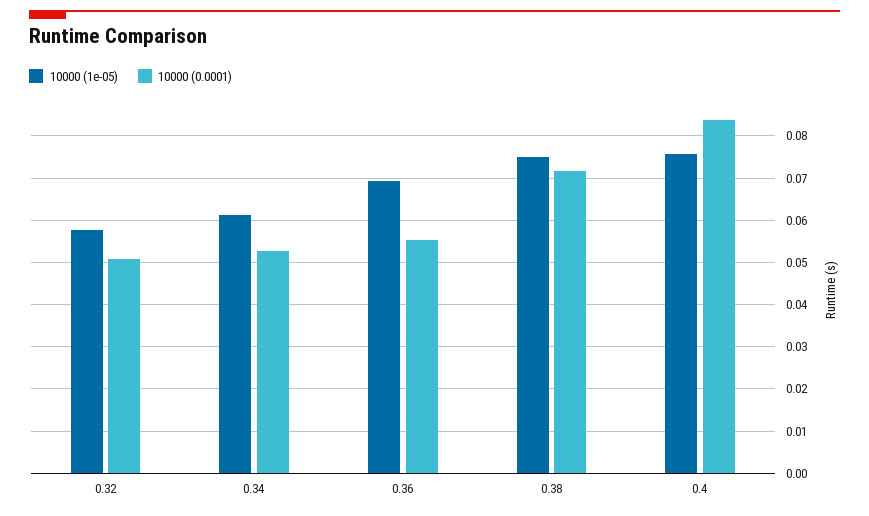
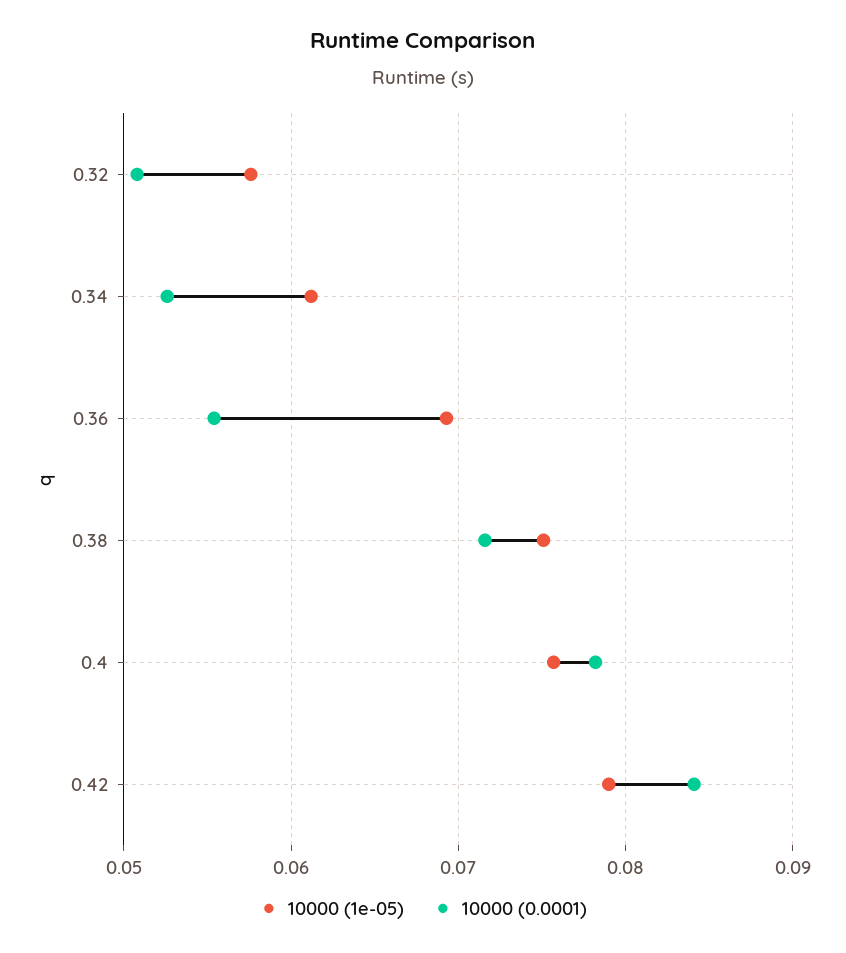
  {
    "10000 (1e-05)": {
      "0.32": 0.058,
      "0.34": 0.061,
      "0.36": 0.069,
      "0.38": 0.075,
-     "0.4": 0.076
+     "0.4": 0.076,
+     "0.42": 0.079
    },
    "10000 (0.0001)": {
      "0.32": 0.051,
      "0.34": 0.053,
      "0.36": 0.055,
      "0.38": 0.072,
-     "0.4": 0.084
+     "0.4": 0.078,
+     "0.42": 0.084
    }
  }

